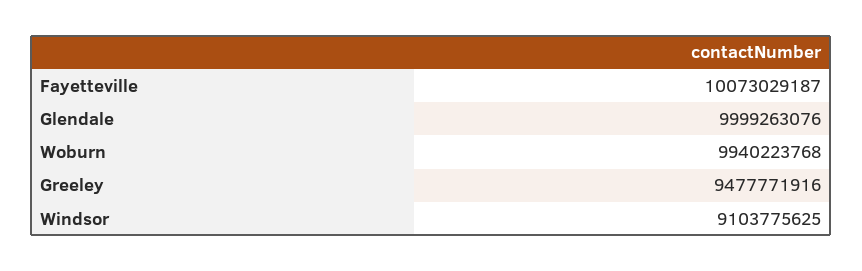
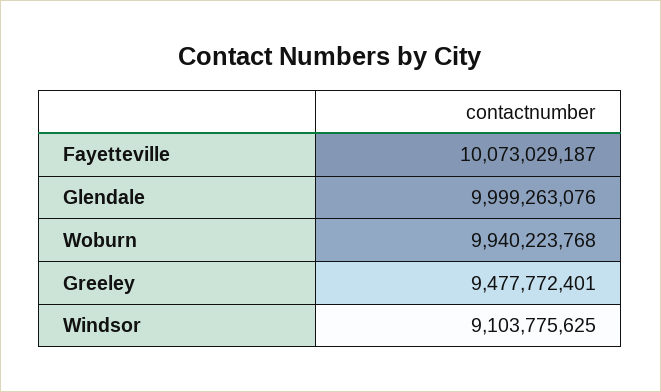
  {
    "Fayetteville": 10073029187,
    "Glendale": 9999263076,
    "Woburn": 9940223768,
-   "Greeley": 9477771916,
+   "Greeley": 9477772401,
    "Windsor": 9103775625
  }

